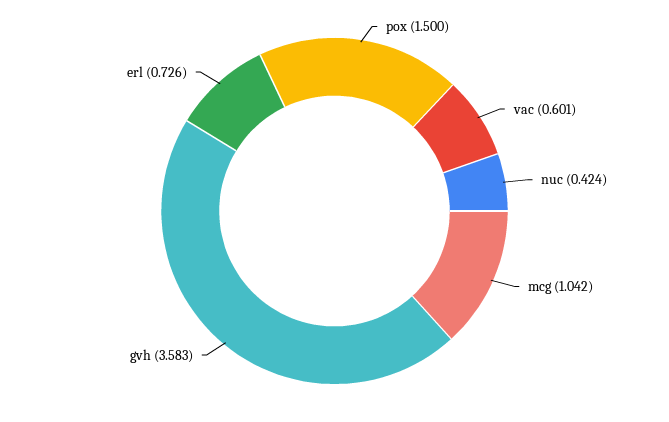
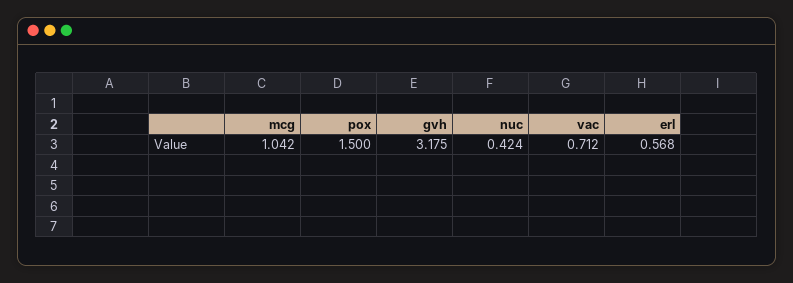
  {
    "pox": 1.5,
-   "vac": 0.601,
+   "vac": 0.712,
    "nuc": 0.424,
    "mcg": 1.042,
-   "gvh": 3.583,
+   "gvh": 3.175,
-   "erl": 0.726
+   "erl": 0.568
  }

